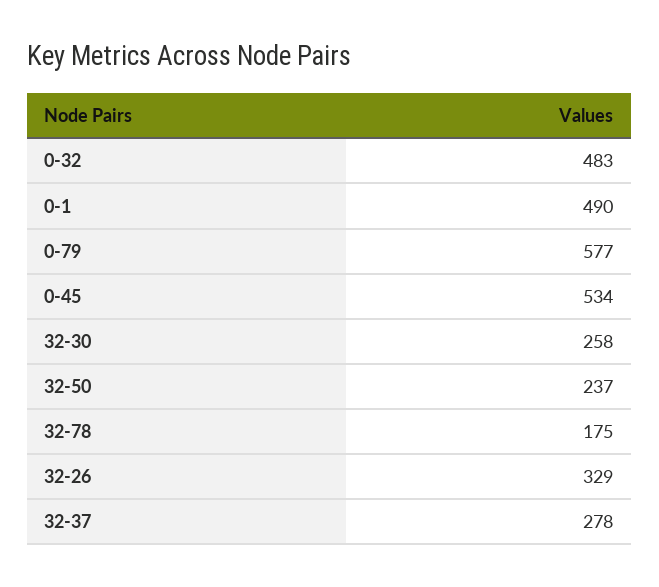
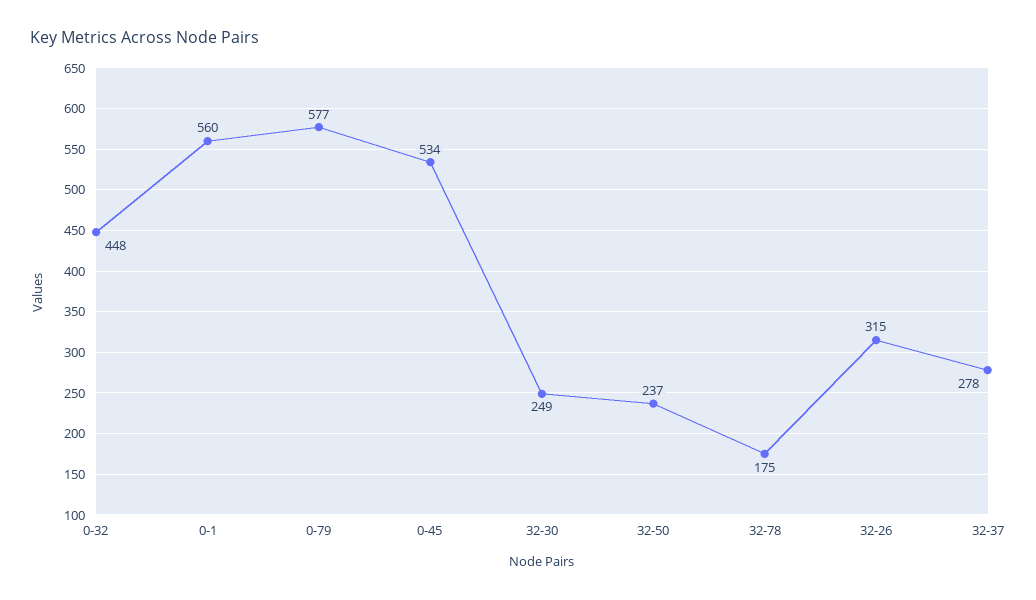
  {
-   "0-32": 483,
+   "0-32": 448,
-   "0-1": 490,
+   "0-1": 560,
    "0-79": 577,
    "0-45": 534,
-   "32-30": 258,
+   "32-30": 249,
    "32-50": 237,
    "32-78": 175,
-   "32-26": 329,
+   "32-26": 315,
    "32-37": 278
  }

